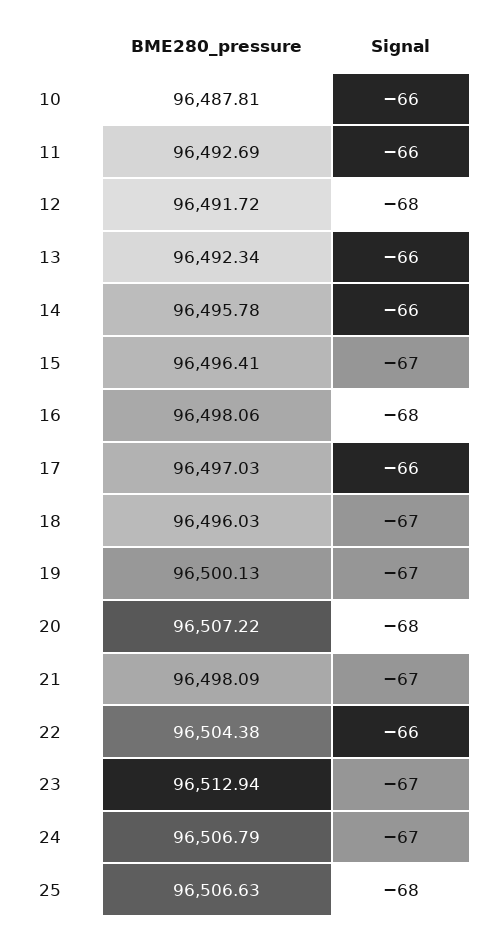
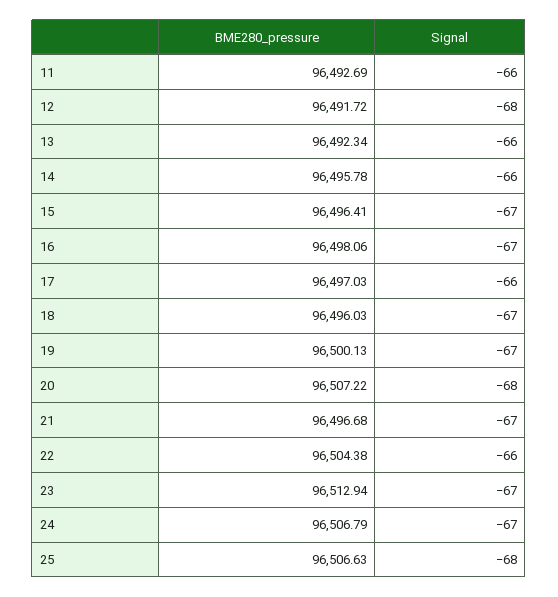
  {
    "BME280_pressure": {
-     "10": 96487.81,
      "11": 96492.69,
      "12": 96491.72,
      "13": 96492.34,
      "14": 96495.78,
      "15": 96496.41,
      "16": 96498.06,
      "17": 96497.03,
      "18": 96496.03,
      "19": 96500.13,
      "20": 96507.22,
-     "21": 96498.09,
+     "21": 96496.68,
      "22": 96504.38,
      "23": 96512.94,
      "24": 96506.79,
      "25": 96506.63
    },
    "Signal": {
-     "10": -66,
      "11": -66,
      "12": -68,
      "13": -66,
      "14": -66,
      "15": -67,
-     "16": -68,
+     "16": -67,
      "17": -66,
      "18": -67,
      "19": -67,
      "20": -68,
      "21": -67,
      "22": -66,
      "23": -67,
      "24": -67,
      "25": -68
    }
  }

